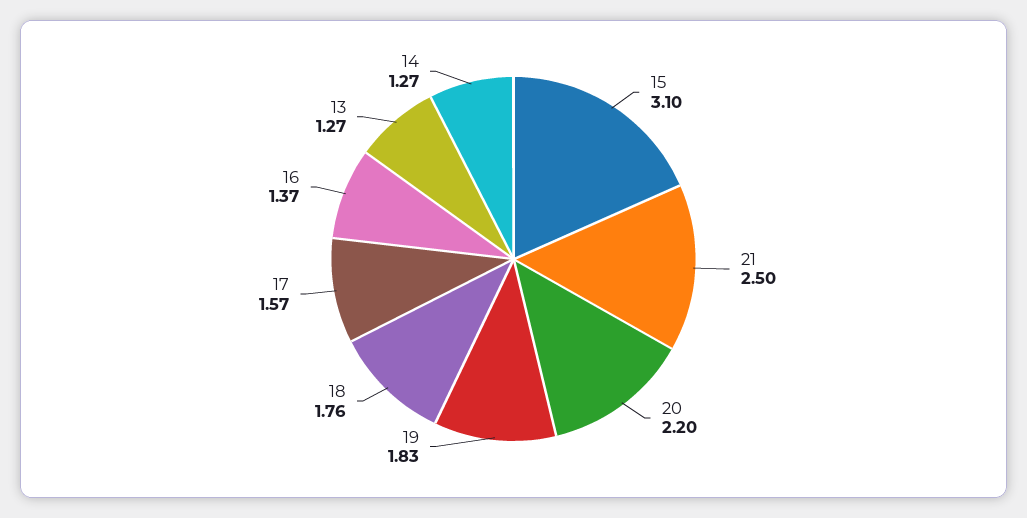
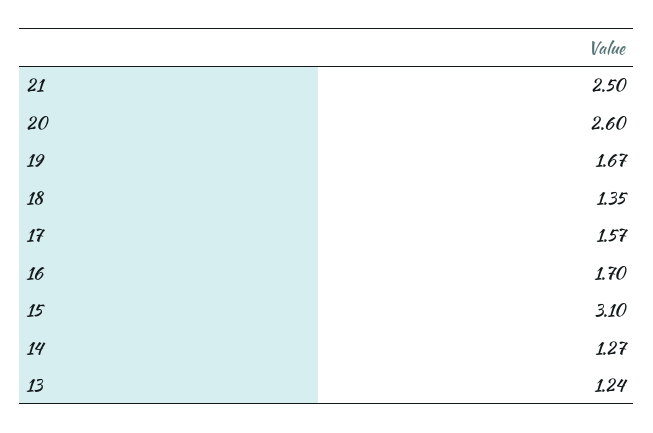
  {
    "15": 3.1,
    "21": 2.5,
-   "20": 2.2,
+   "20": 2.6,
-   "19": 1.83,
+   "19": 1.67,
-   "18": 1.76,
+   "18": 1.35,
    "17": 1.57,
-   "16": 1.37,
+   "16": 1.7,
-   "13": 1.27,
+   "13": 1.24,
    "14": 1.27
  }

